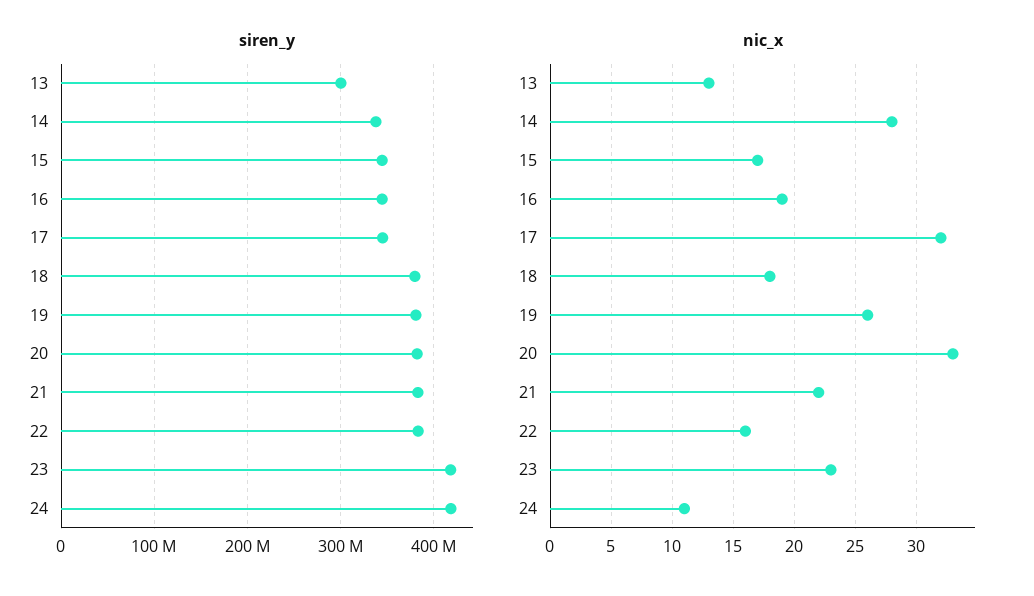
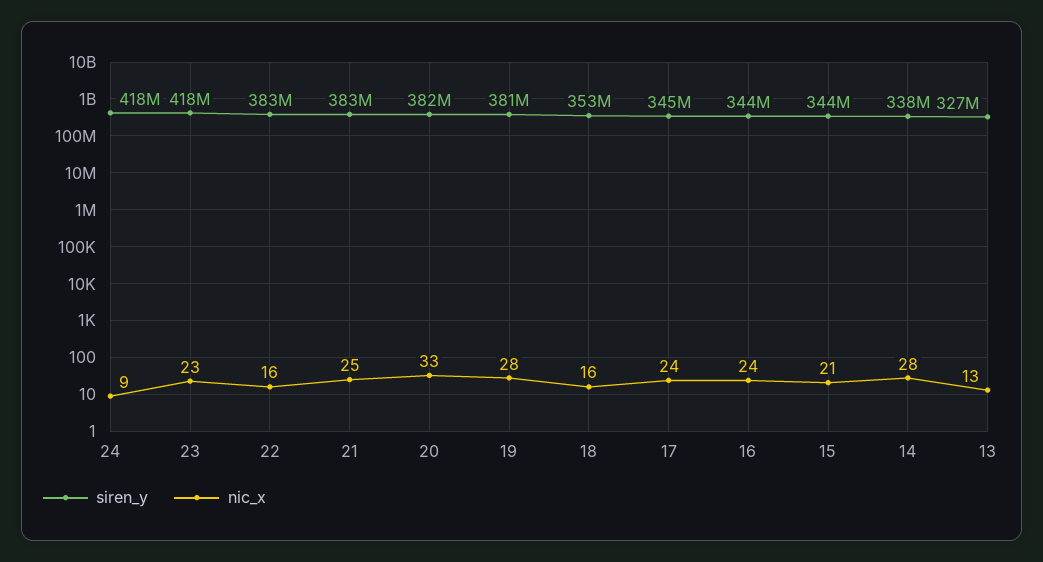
  {
    "siren_y": {
-     "13": 300000000,
+     "13": 327000000,
      "14": 338000000,
      "15": 344000000,
      "16": 344000000,
      "17": 345000000,
-     "18": 380000000,
+     "18": 353000000,
      "19": 381000000,
      "20": 382000000,
      "21": 383000000,
      "22": 383000000,
      "23": 418000000,
      "24": 418000000
    },
    "nic_x": {
      "13": 13,
      "14": 28,
-     "15": 17,
+     "15": 21,
-     "16": 19,
+     "16": 24,
-     "17": 32,
+     "17": 24,
-     "18": 18,
+     "18": 16,
-     "19": 26,
+     "19": 28,
      "20": 33,
-     "21": 22,
+     "21": 25,
      "22": 16,
      "23": 23,
-     "24": 11
+     "24": 9
    }
  }

